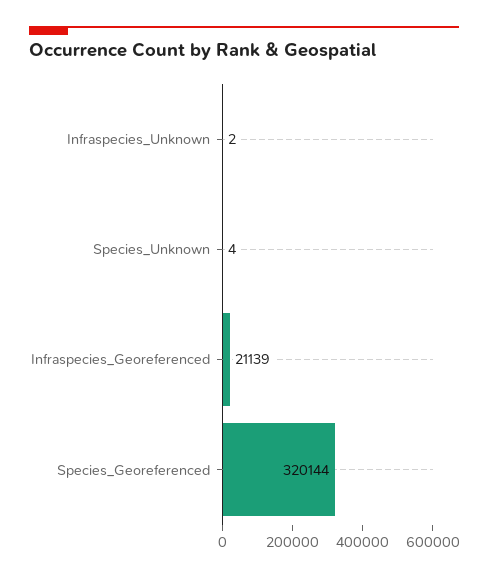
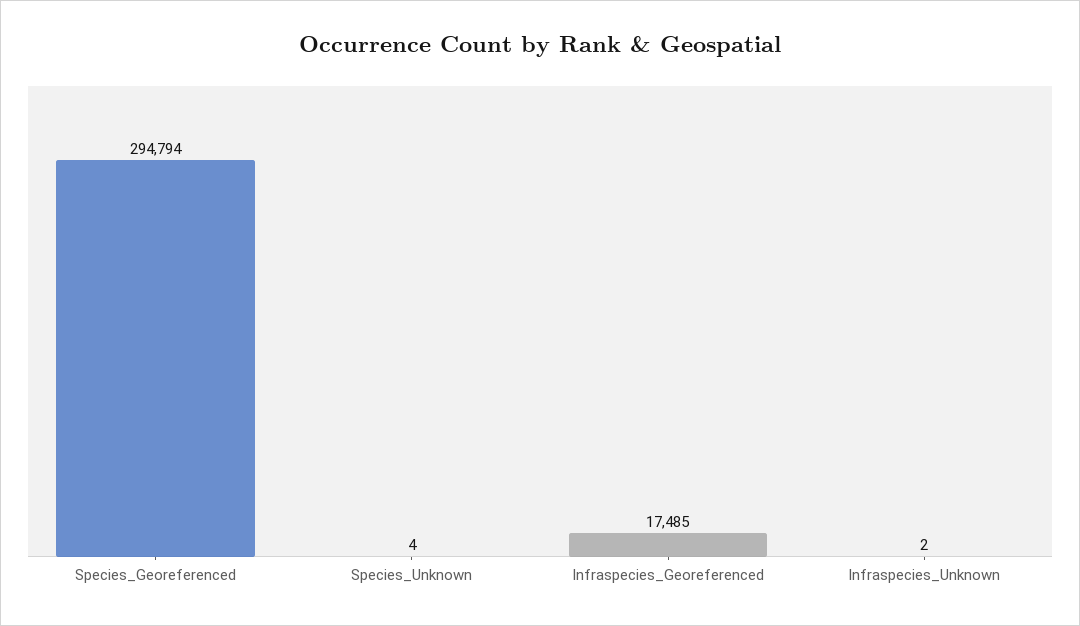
  {
    "Infraspecies_Unknown": 2,
    "Species_Unknown": 4,
-   "Infraspecies_Georeferenced": 21139,
+   "Infraspecies_Georeferenced": 17485,
-   "Species_Georeferenced": 320144
+   "Species_Georeferenced": 294794
  }

